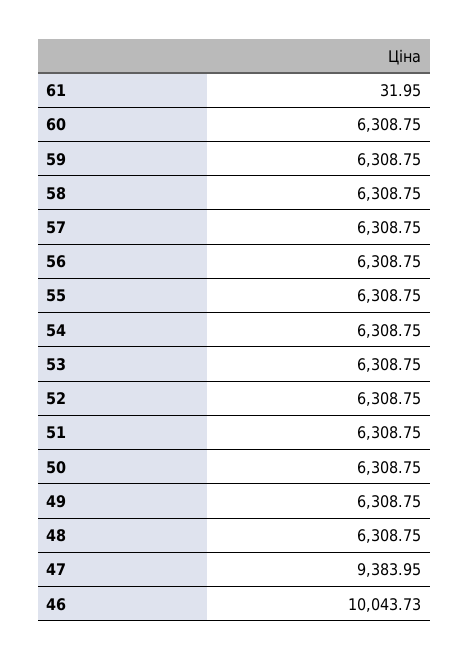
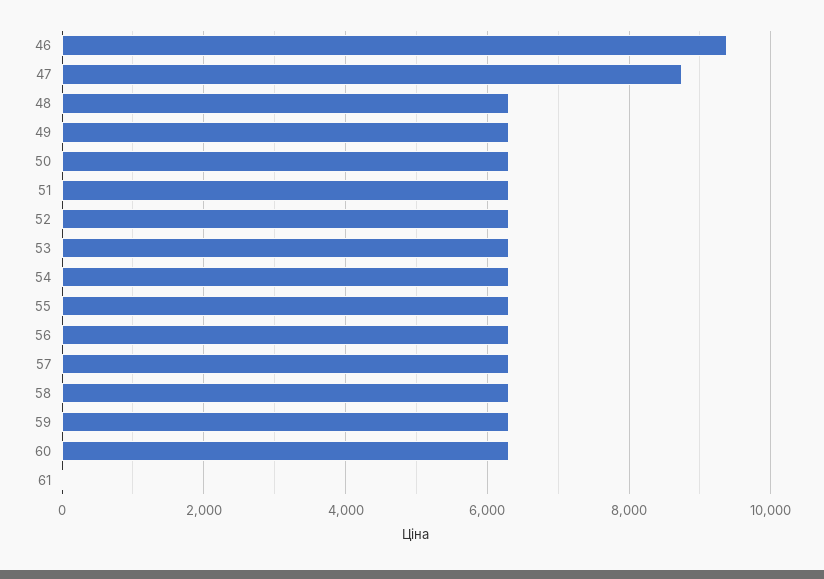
  {
    "61": 31.95,
    "60": 6308.75,
    "59": 6308.75,
    "58": 6308.75,
    "57": 6308.75,
    "56": 6308.75,
    "55": 6308.75,
    "54": 6308.75,
    "53": 6308.75,
    "52": 6308.75,
    "51": 6308.75,
    "50": 6308.75,
    "49": 6308.75,
    "48": 6308.75,
-   "47": 9383.95,
+   "47": 8800,
-   "46": 10043.73
+   "46": 9400
  }

